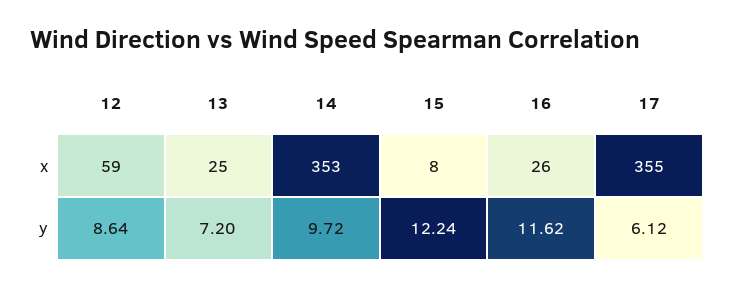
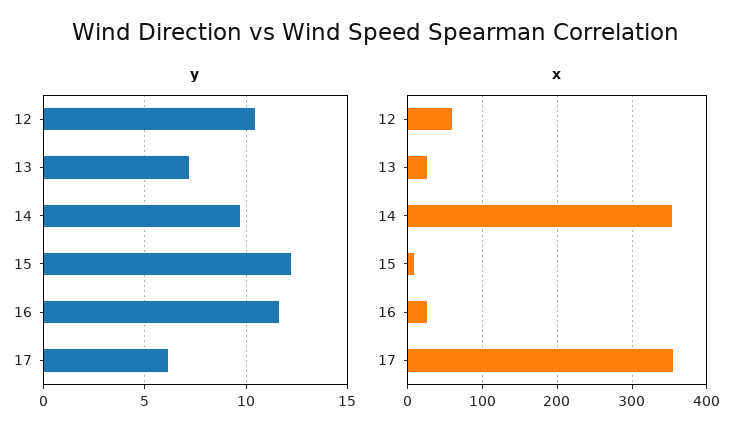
  {
    "x": {
      "12": 59,
      "13": 25,
      "14": 353,
      "15": 8,
      "16": 26,
      "17": 355
    },
    "y": {
-     "12": 8.64,
+     "12": 10.5,
      "13": 7.2,
      "14": 9.72,
      "15": 12.24,
      "16": 11.62,
      "17": 6.12
    }
  }

